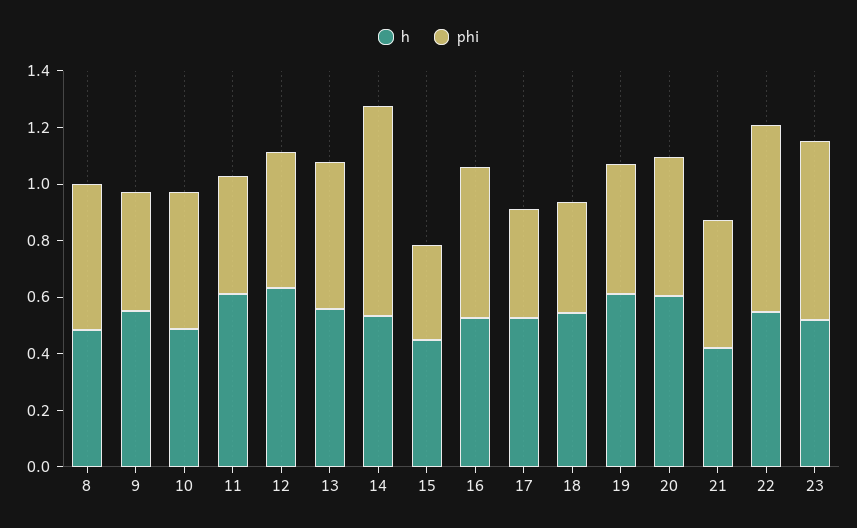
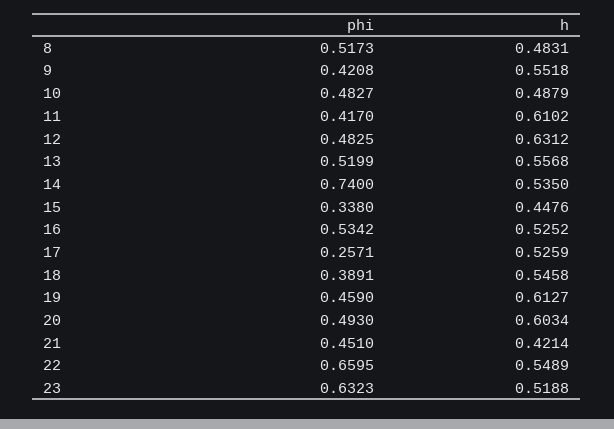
  {
    "h": {
      "8": 0.4831,
      "9": 0.5518,
      "10": 0.4879,
      "11": 0.6102,
      "12": 0.6312,
      "13": 0.5568,
      "14": 0.535,
      "15": 0.4476,
      "16": 0.5252,
      "17": 0.5259,
      "18": 0.5458,
      "19": 0.6127,
      "20": 0.6034,
      "21": 0.4214,
      "22": 0.5489,
      "23": 0.5188
    },
    "phi": {
      "8": 0.5173,
      "9": 0.4208,
      "10": 0.4827,
      "11": 0.417,
      "12": 0.4825,
      "13": 0.5199,
      "14": 0.74,
      "15": 0.338,
      "16": 0.5342,
-     "17": 0.4,
+     "17": 0.2571,
      "18": 0.3891,
      "19": 0.459,
      "20": 0.493,
      "21": 0.451,
      "22": 0.6595,
      "23": 0.6323
    }
  }

